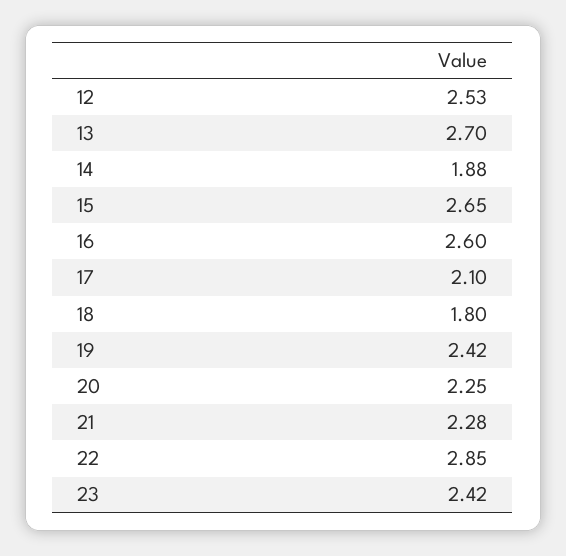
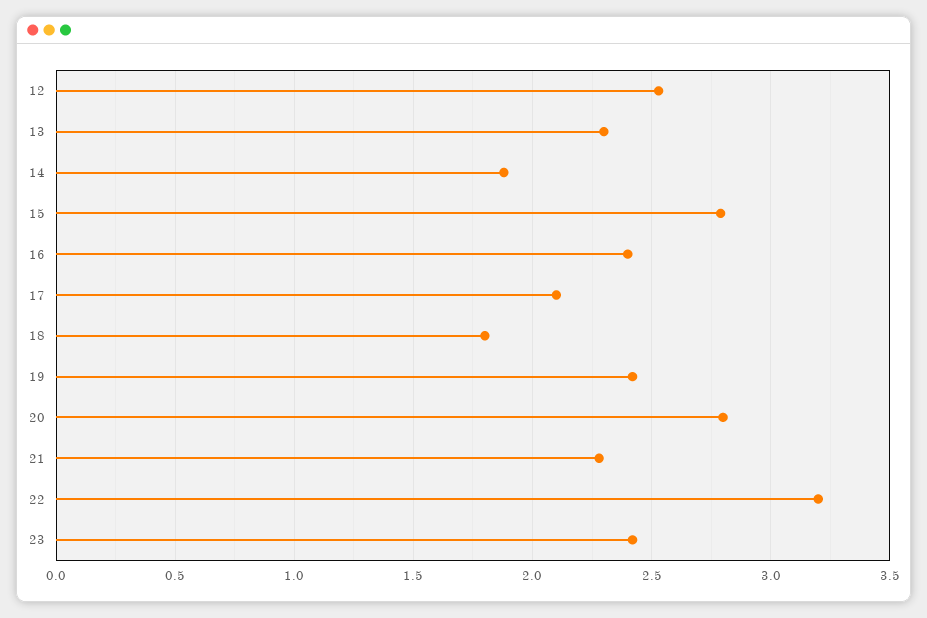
  {
    "12": 2.53,
-   "13": 2.7,
+   "13": 2.3,
    "14": 1.88,
-   "15": 2.65,
+   "15": 2.8,
-   "16": 2.6,
+   "16": 2.4,
    "17": 2.1,
    "18": 1.8,
    "19": 2.42,
-   "20": 2.25,
+   "20": 2.8,
    "21": 2.28,
-   "22": 2.85,
+   "22": 3.2,
    "23": 2.42
  }

